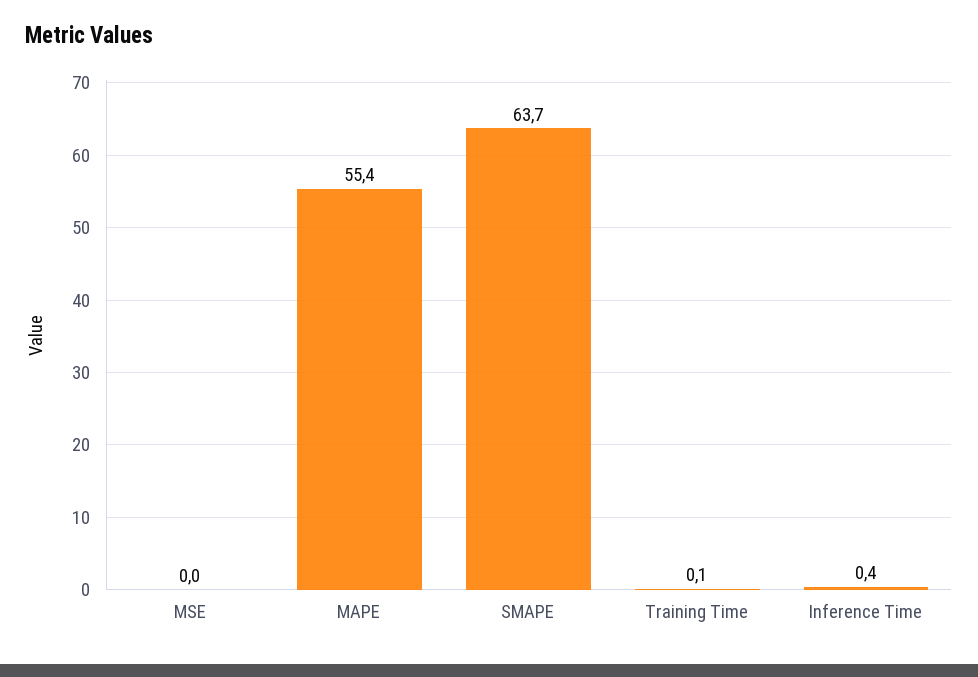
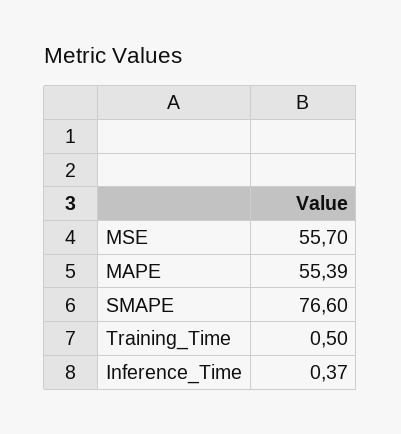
  {
-   "MSE": 0,
+   "MSE": 55.7,
    "MAPE": 55.39,
-   "SMAPE": 63.7,
+   "SMAPE": 76.6,
-   "Training Time": 0.1,
+   "Training Time": 0.5,
    "Inference Time": 0.37
  }

